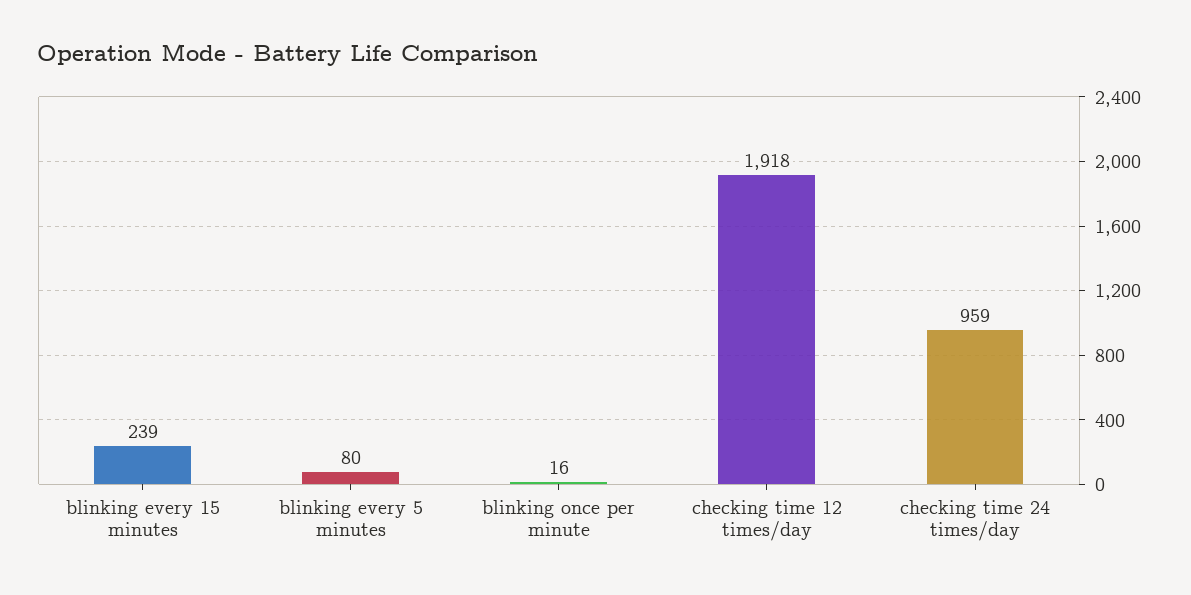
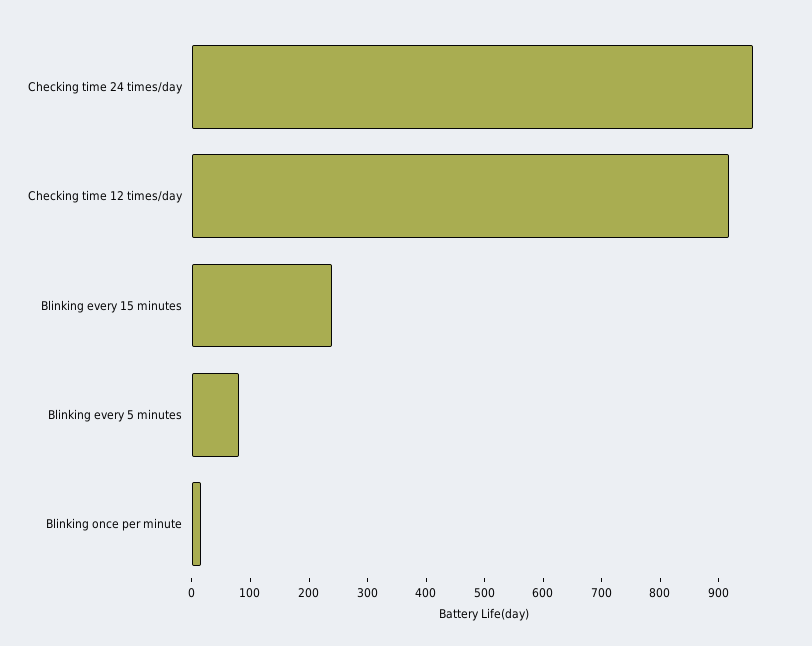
  {
    "blinking every 15 minutes": 239,
    "blinking every 5 minutes": 80,
    "blinking once per minute": 16,
-   "checking time 12 times/day": 1918,
+   "checking time 12 times/day": 920,
    "checking time 24 times/day": 959
  }

